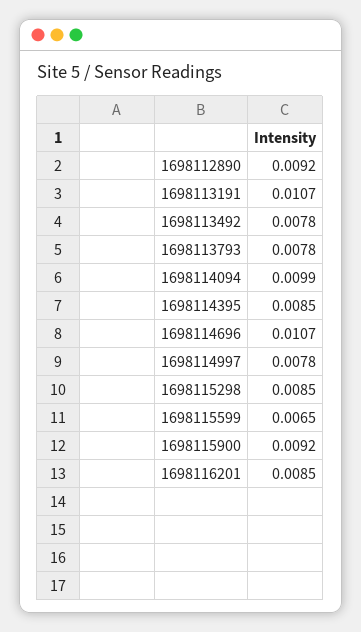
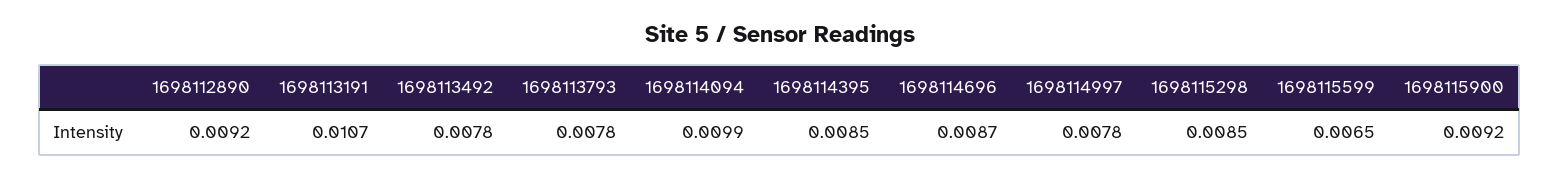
  {
    "1698112890": 0.0092,
    "1698113191": 0.0107,
    "1698113492": 0.0078,
    "1698113793": 0.0078,
    "1698114094": 0.0099,
    "1698114395": 0.0085,
-   "1698114696": 0.0107,
+   "1698114696": 0.0087,
    "1698114997": 0.0078,
    "1698115298": 0.0085,
    "1698115599": 0.0065,
-   "1698115900": 0.0092,
+   "1698115900": 0.0092
-   "1698116201": 0.0085
  }

